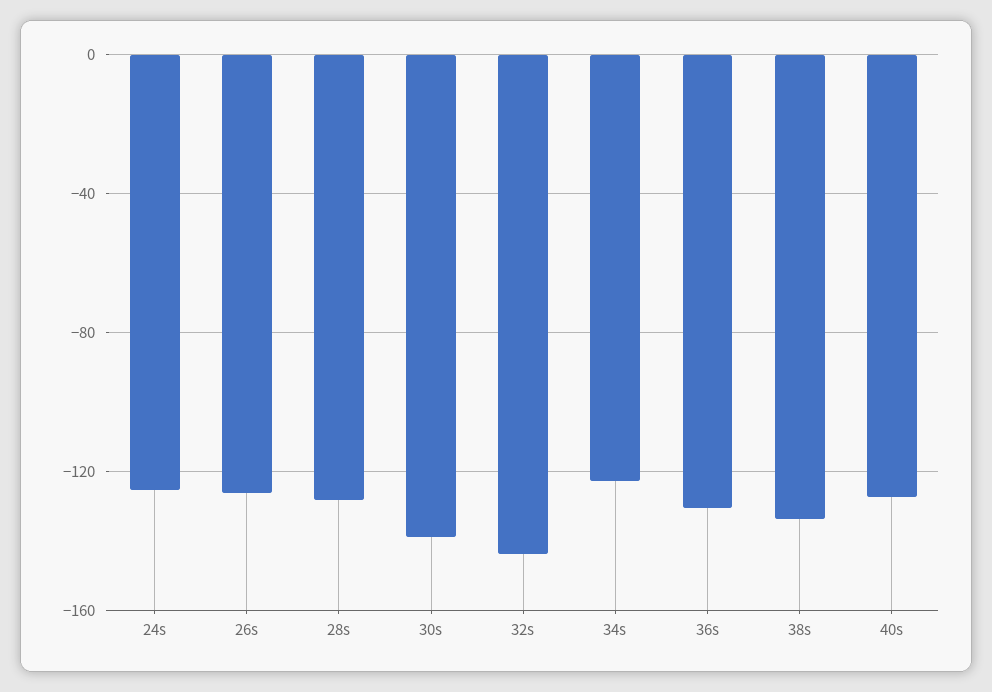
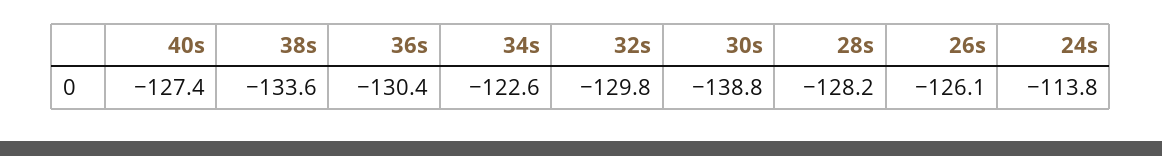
  {
-   "24s": -125,
+   "24s": -113.8,
    "26s": -126.1,
    "28s": -128.2,
    "30s": -138.8,
-   "32s": -145,
+   "32s": -129.8,
    "34s": -122.6,
    "36s": -130.4,
    "38s": -133.6,
    "40s": -127.4
  }

